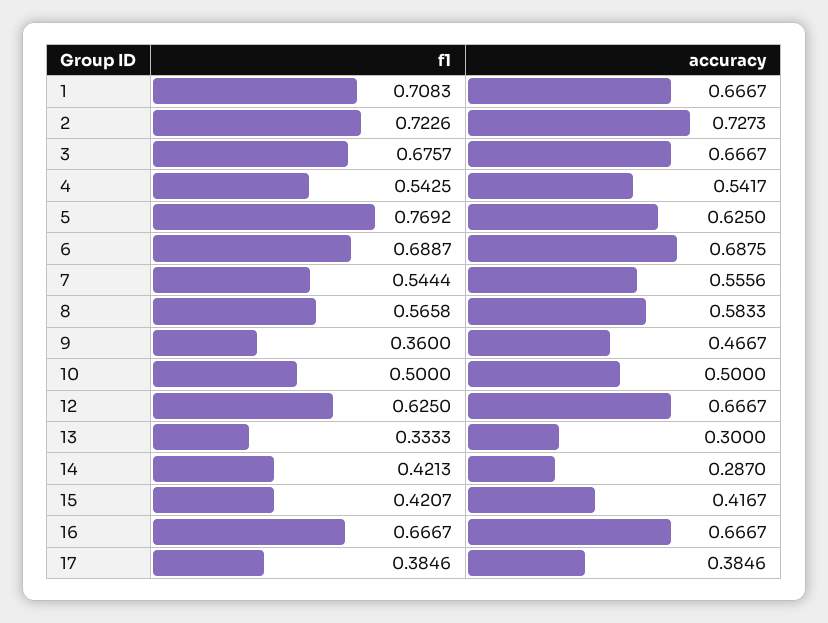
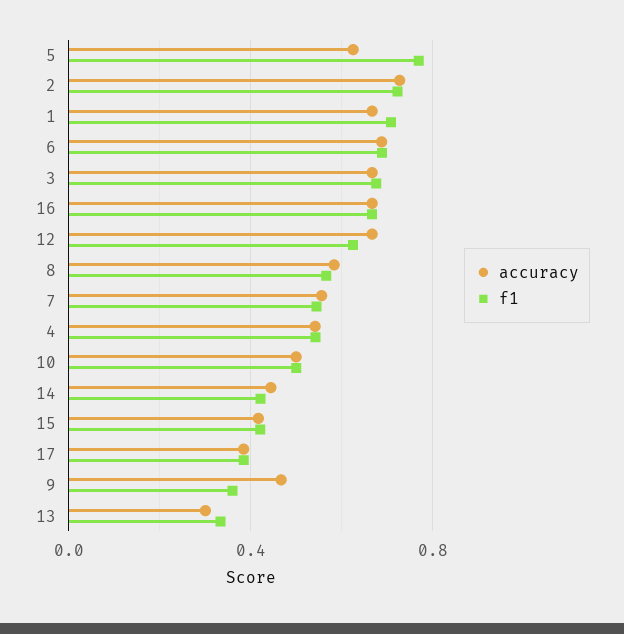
  {
    "f1": {
      "1": 0.7083,
      "2": 0.7226,
      "3": 0.6757,
      "4": 0.5425,
      "5": 0.7692,
      "6": 0.6887,
      "7": 0.5444,
      "8": 0.5658,
      "9": 0.36,
      "10": 0.5,
      "12": 0.625,
      "13": 0.3333,
      "14": 0.4213,
      "15": 0.4207,
      "16": 0.6667,
      "17": 0.3846
    },
    "accuracy": {
      "1": 0.6667,
      "2": 0.7273,
      "3": 0.6667,
      "4": 0.5417,
      "5": 0.625,
      "6": 0.6875,
      "7": 0.5556,
      "8": 0.5833,
      "9": 0.4667,
      "10": 0.5,
      "12": 0.6667,
      "13": 0.3,
-     "14": 0.287,
+     "14": 0.45,
      "15": 0.4167,
      "16": 0.6667,
      "17": 0.3846
    }
  }

